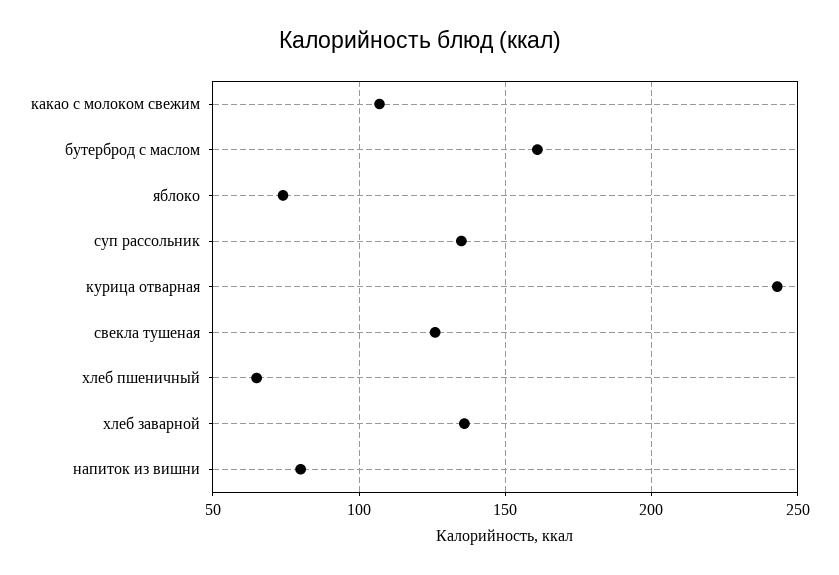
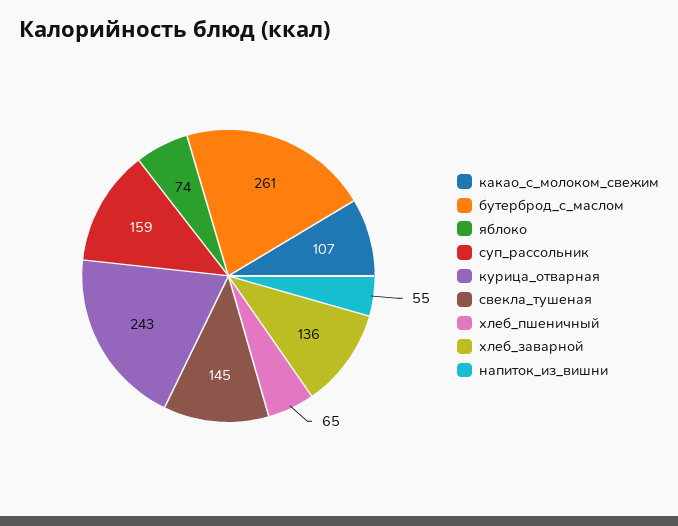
  {
    "какао с молоком свежим": 107,
-   "бутерброд с маслом": 160,
+   "бутерброд с маслом": 261,
    "яблоко": 74,
-   "суп рассольник": 135,
+   "суп рассольник": 159,
    "курица отварная": 243,
-   "свекла тушеная": 125,
+   "свекла тушеная": 145,
    "хлеб пшеничный": 65,
    "хлеб заварной": 136,
-   "напиток из вишни": 80
+   "напиток из вишни": 55
  }

